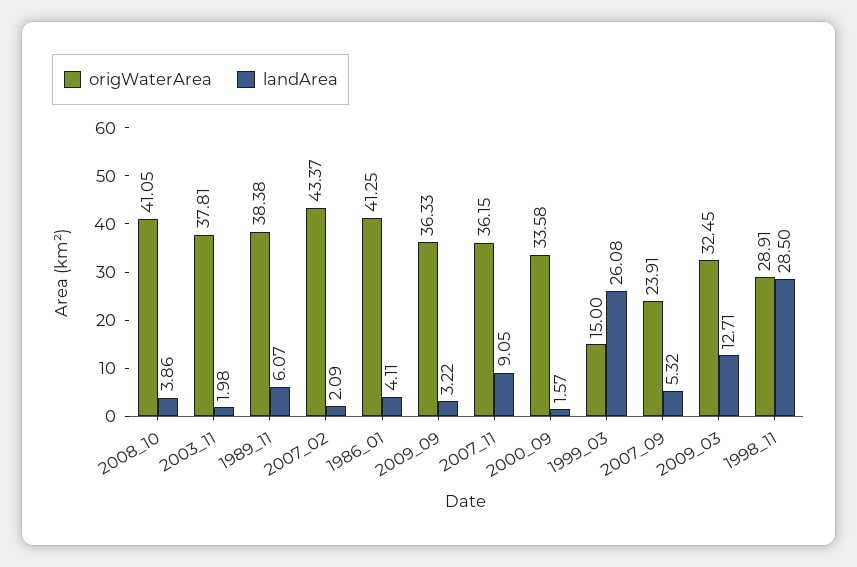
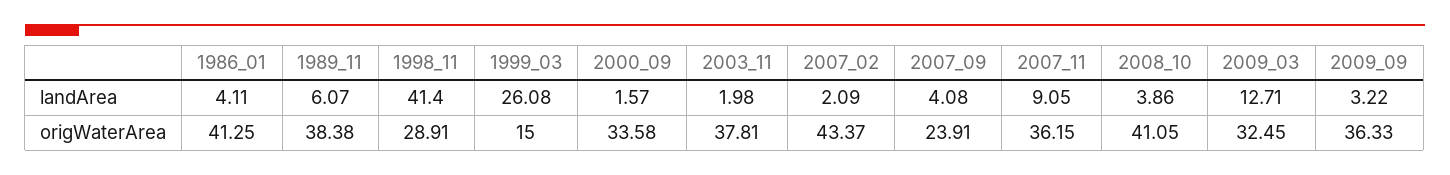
  {
    "origWaterArea": {
      "2008_10": 41.05,
      "2003_11": 37.81,
      "1989_11": 38.38,
      "2007_02": 43.37,
      "1986_01": 41.25,
      "2009_09": 36.33,
      "2007_11": 36.15,
      "2000_09": 33.58,
      "1999_03": 15,
      "2007_09": 23.91,
      "2009_03": 32.45,
      "1998_11": 28.91
    },
    "landArea": {
      "2008_10": 3.86,
      "2003_11": 1.98,
      "1989_11": 6.07,
      "2007_02": 2.09,
      "1986_01": 4.11,
      "2009_09": 3.22,
      "2007_11": 9.05,
      "2000_09": 1.57,
      "1999_03": 26.08,
-     "2007_09": 5.32,
+     "2007_09": 4.08,
      "2009_03": 12.71,
-     "1998_11": 28.5
+     "1998_11": 41.4
    }
  }

